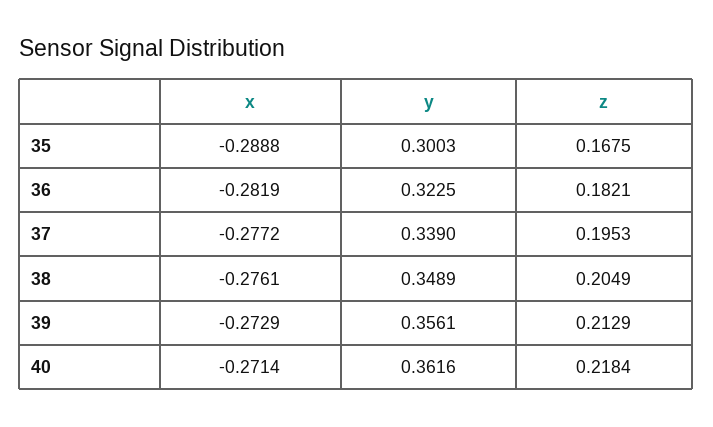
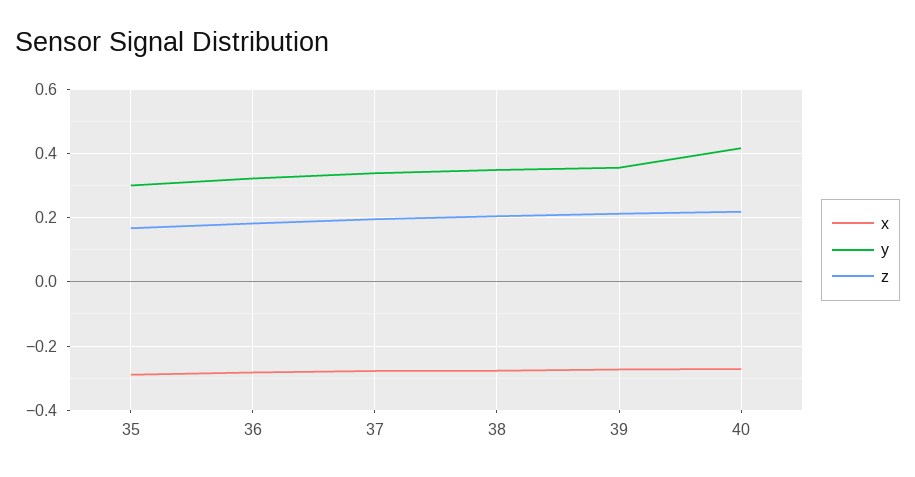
  {
    "x": {
      "35": -0.2888,
      "36": -0.2819,
      "37": -0.2772,
      "38": -0.2761,
      "39": -0.2729,
      "40": -0.2714
    },
    "y": {
      "35": 0.3003,
      "36": 0.3225,
      "37": 0.339,
      "38": 0.3489,
      "39": 0.3561,
-     "40": 0.3616
+     "40": 0.42
    },
    "z": {
      "35": 0.1675,
      "36": 0.1821,
      "37": 0.1953,
      "38": 0.2049,
      "39": 0.2129,
      "40": 0.2184
    }
  }

